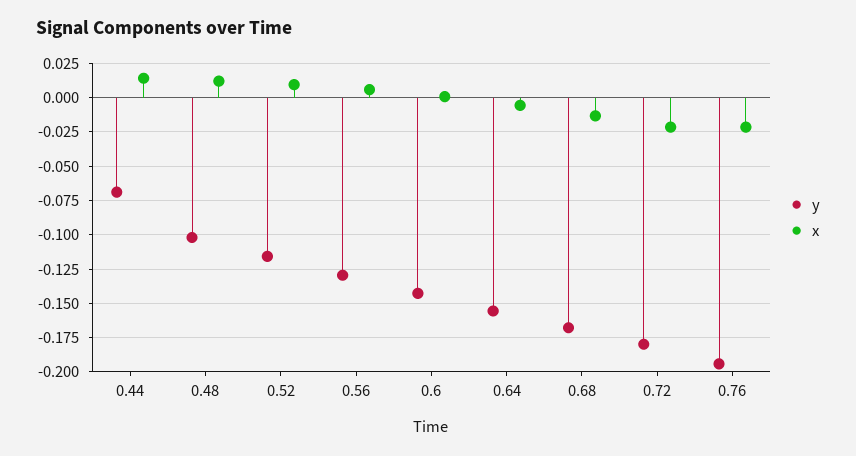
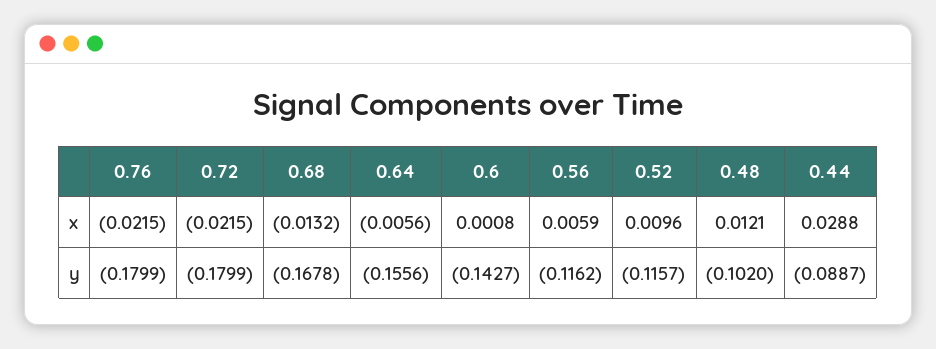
  {
    "y": {
-     "0.44": -0.07,
+     "0.44": -0.0887,
      "0.48": -0.102,
      "0.52": -0.1157,
-     "0.56": -0.13,
+     "0.56": -0.1162,
      "0.6": -0.1427,
      "0.64": -0.1556,
      "0.68": -0.1678,
      "0.72": -0.1799,
-     "0.76": -0.195
+     "0.76": -0.1799
    },
    "x": {
-     "0.44": 0.015,
+     "0.44": 0.0288,
      "0.48": 0.0121,
      "0.52": 0.0096,
      "0.56": 0.0059,
      "0.6": 0.0008,
      "0.64": -0.0056,
      "0.68": -0.0132,
      "0.72": -0.0215,
      "0.76": -0.0215
    }
  }

